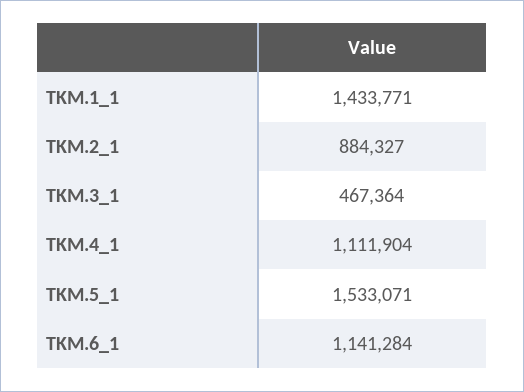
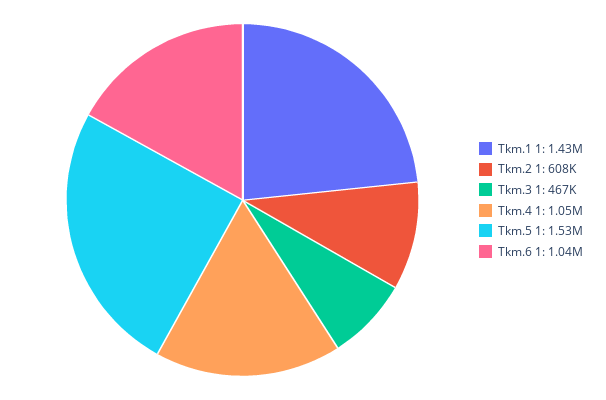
  {
    "TKM.1_1": 1433771,
-   "TKM.2_1": 884327,
+   "TKM.2_1": 608000,
    "TKM.3_1": 467364,
-   "TKM.4_1": 1111904,
+   "TKM.4_1": 1050000,
    "TKM.5_1": 1533071,
-   "TKM.6_1": 1141284
+   "TKM.6_1": 1040000
  }

